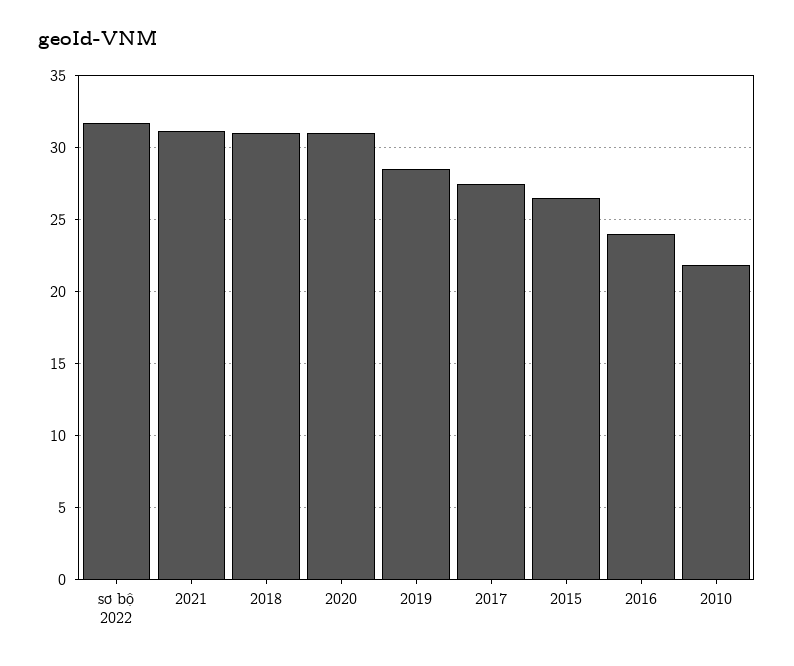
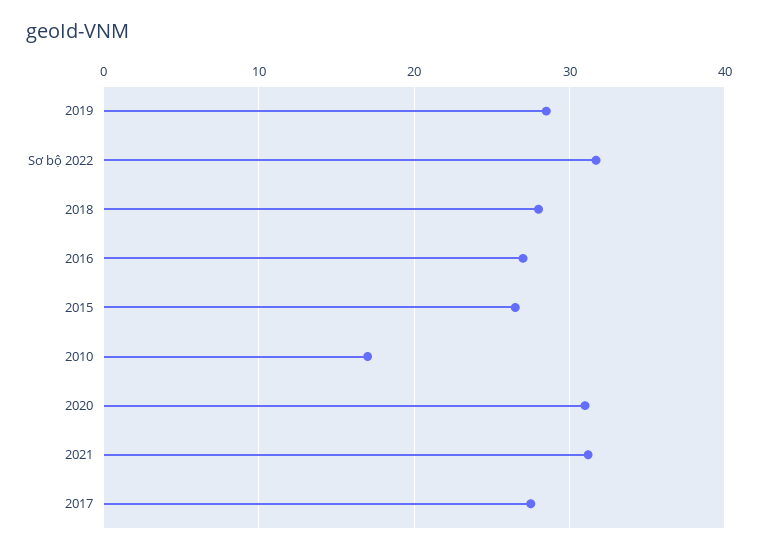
  {
    "sơ bộ 2022": 31.5,
    "2021": 31,
-   "2018": 31,
+   "2018": 28,
    "2020": 31,
    "2019": 28.5,
    "2017": 27.5,
    "2015": 26.5,
-   "2016": 24,
+   "2016": 27,
-   "2010": 22
+   "2010": 17
  }

